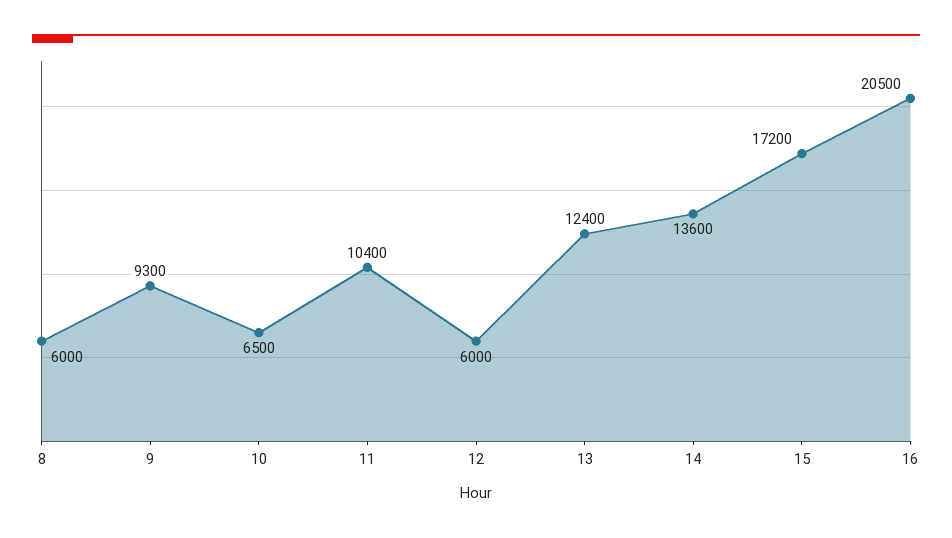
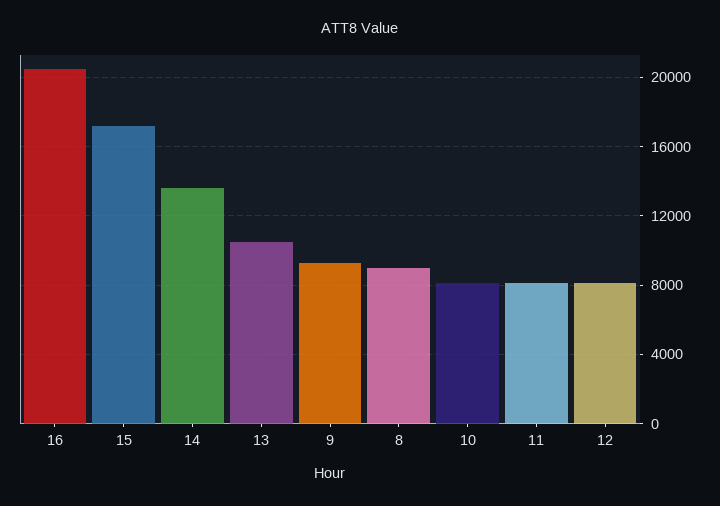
  {
-   "8": 6000,
+   "8": 9000,
    "9": 9300,
-   "10": 6500,
+   "10": 8000,
-   "11": 10400,
+   "11": 8000,
-   "12": 6000,
+   "12": 8000,
-   "13": 12400,
+   "13": 10500,
    "14": 13600,
    "15": 17200,
    "16": 20500
  }

